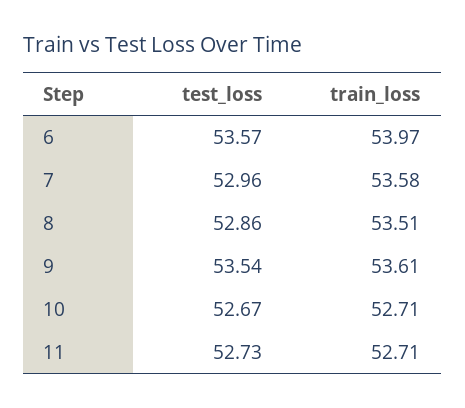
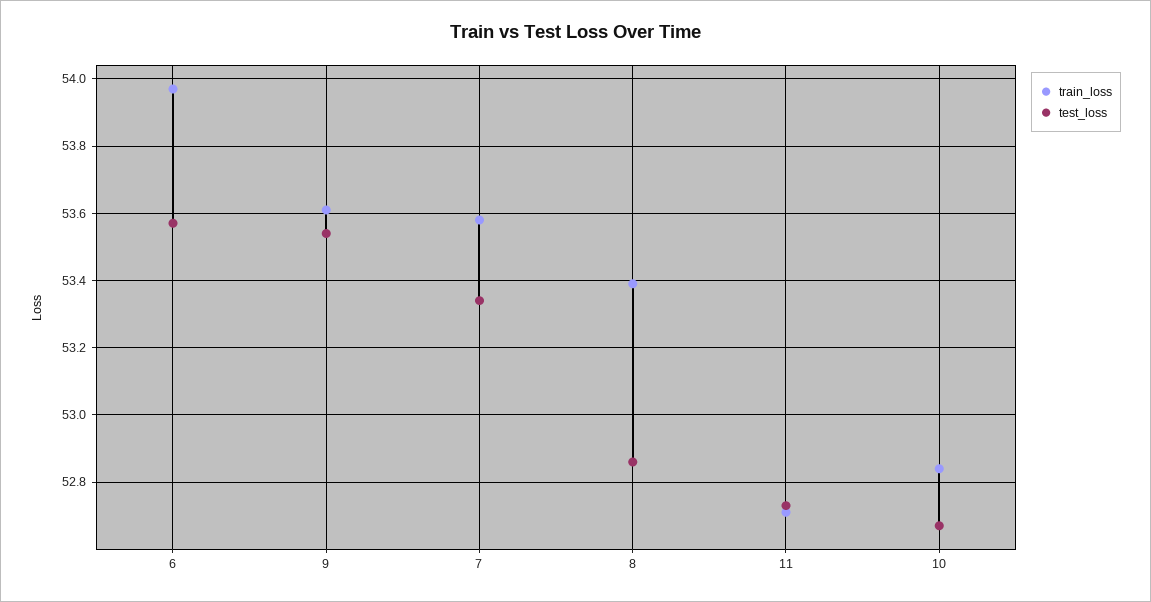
  {
    "test_loss": {
      "6": 53.57,
-     "7": 52.96,
+     "7": 53.35,
      "8": 52.86,
      "9": 53.54,
      "10": 52.67,
      "11": 52.73
    },
    "train_loss": {
      "6": 53.97,
      "7": 53.58,
-     "8": 53.51,
+     "8": 53.4,
      "9": 53.61,
-     "10": 52.71,
+     "10": 52.85,
      "11": 52.71
    }
  }

